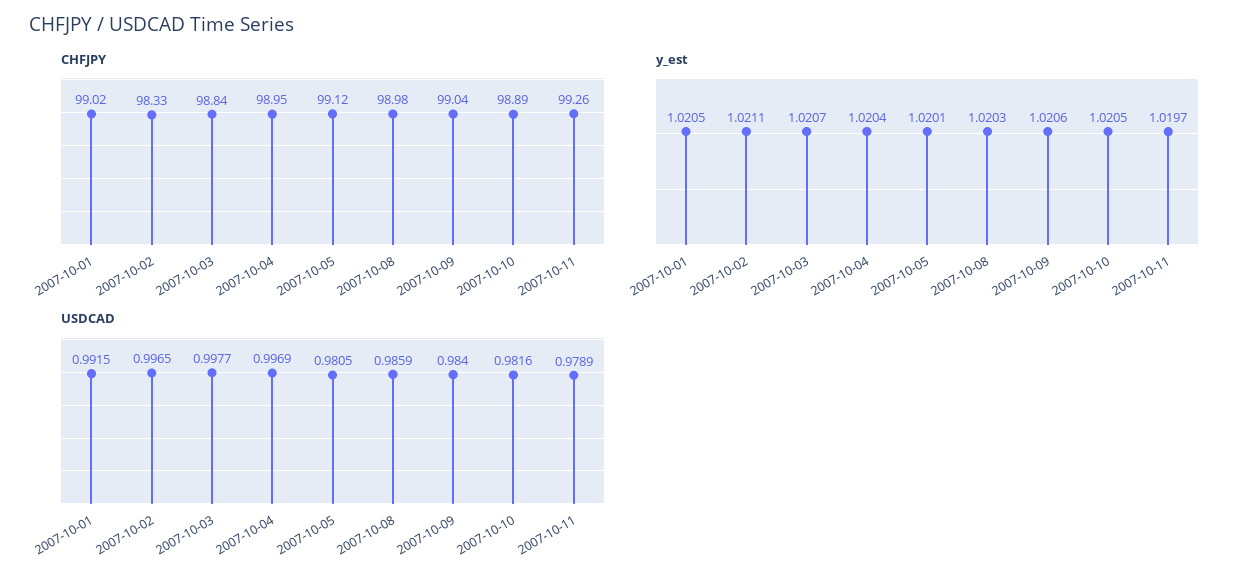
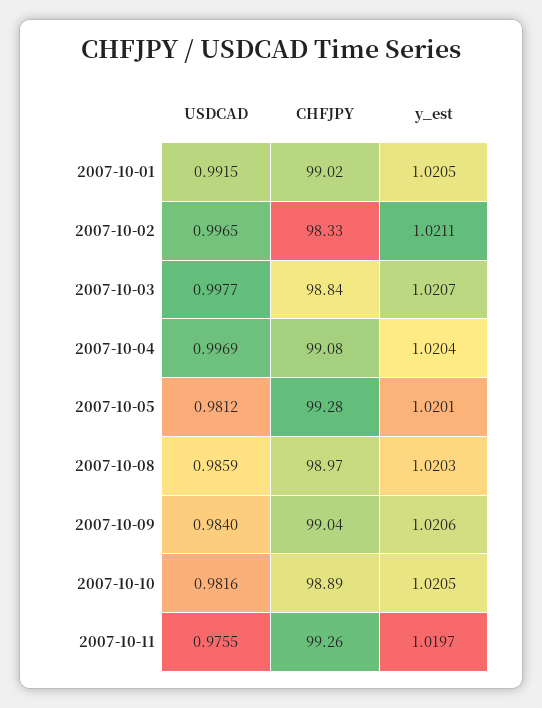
  {
    "CHFJPY": {
      "2007-10-01": 99.02,
      "2007-10-02": 98.33,
      "2007-10-03": 98.84,
-     "2007-10-04": 98.95,
+     "2007-10-04": 99.08,
-     "2007-10-05": 99.12,
+     "2007-10-05": 99.28,
-     "2007-10-08": 98.98,
+     "2007-10-08": 98.97,
      "2007-10-09": 99.04,
      "2007-10-10": 98.89,
      "2007-10-11": 99.26
    },
    "y_est": {
      "2007-10-01": 1.0205,
      "2007-10-02": 1.0211,
      "2007-10-03": 1.0207,
      "2007-10-04": 1.0204,
      "2007-10-05": 1.0201,
      "2007-10-08": 1.0203,
      "2007-10-09": 1.0206,
      "2007-10-10": 1.0205,
      "2007-10-11": 1.0197
    },
    "USDCAD": {
      "2007-10-01": 0.9915,
      "2007-10-02": 0.9965,
      "2007-10-03": 0.9977,
      "2007-10-04": 0.9969,
-     "2007-10-05": 0.9805,
+     "2007-10-05": 0.9812,
      "2007-10-08": 0.9859,
      "2007-10-09": 0.984,
      "2007-10-10": 0.9816,
-     "2007-10-11": 0.9789
+     "2007-10-11": 0.9755
    }
  }

